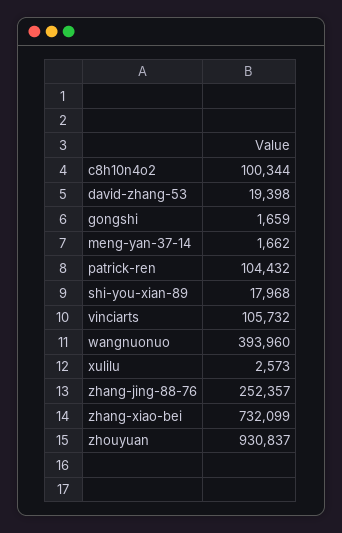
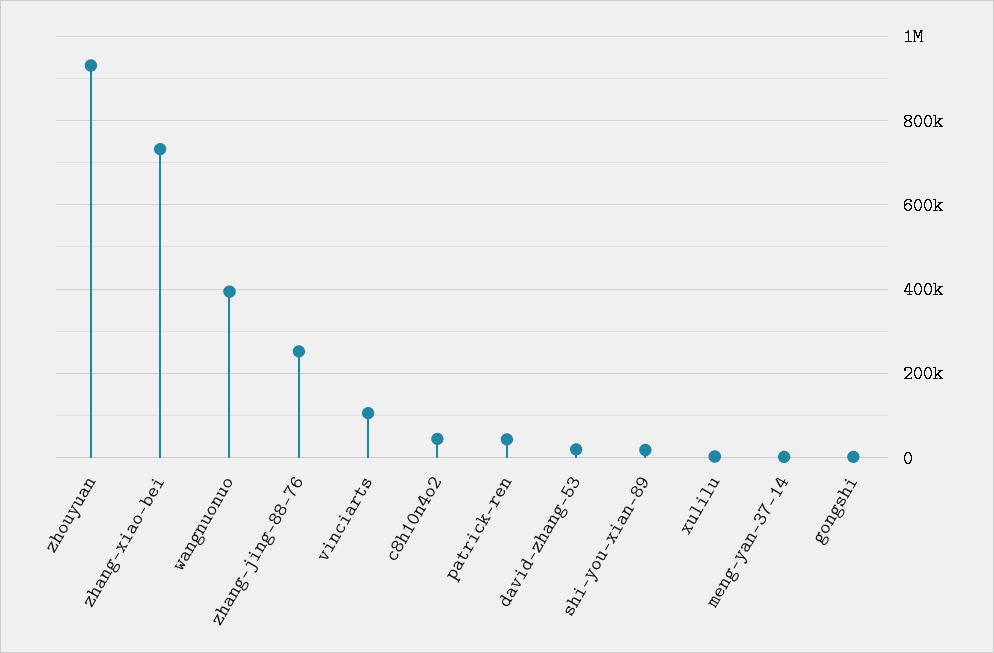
  {
-   "c8h10n4o2": 100344,
+   "c8h10n4o2": 40000,
    "david-zhang-53": 19398,
    "gongshi": 1659,
    "meng-yan-37-14": 1662,
-   "patrick-ren": 104432,
+   "patrick-ren": 40000,
    "shi-you-xian-89": 17968,
    "vinciarts": 105732,
    "wangnuonuo": 393960,
    "xulilu": 2573,
    "zhang-jing-88-76": 252357,
    "zhang-xiao-bei": 732099,
    "zhouyuan": 930837
  }

